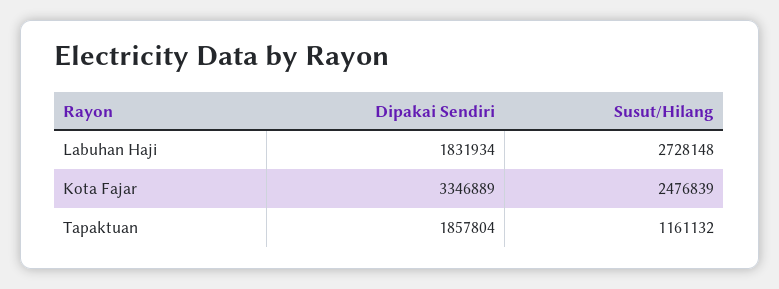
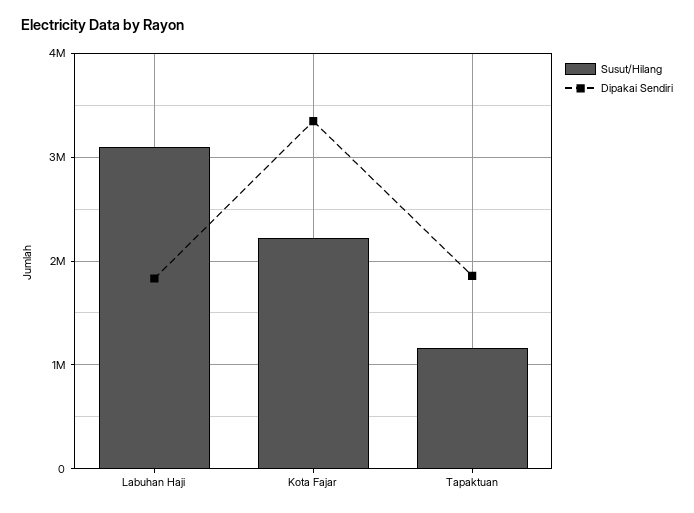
  {
    "Dipakai Sendiri": {
      "Labuhan Haji": 1831934,
      "Kota Fajar": 3346889,
      "Tapaktuan": 1857804
    },
    "Susut/Hilang": {
-     "Labuhan Haji": 2728148,
+     "Labuhan Haji": 3100000,
-     "Kota Fajar": 2476839,
+     "Kota Fajar": 2200000,
      "Tapaktuan": 1161132
    }
  }

